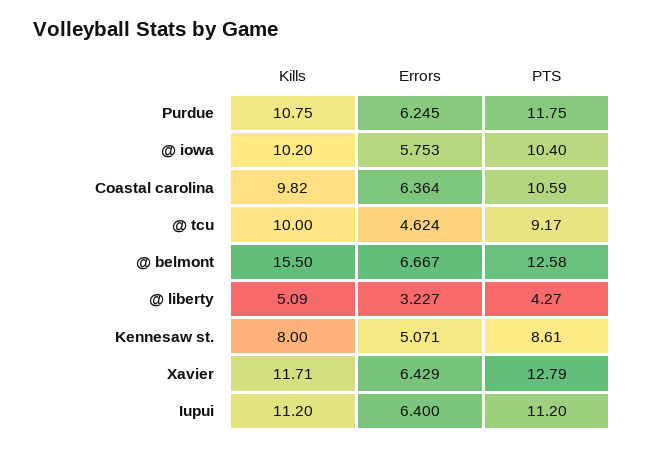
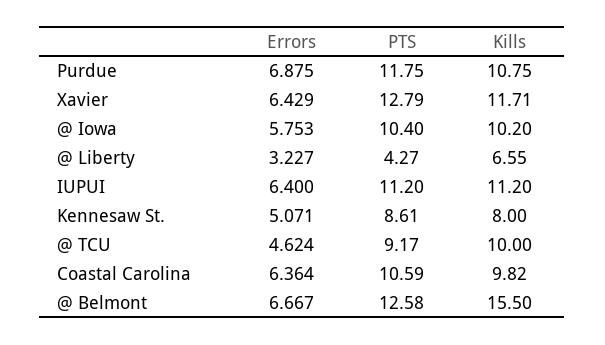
  {
    "Kills": {
      "Purdue": 10.75,
      "@ iowa": 10.2,
      "Coastal carolina": 9.82,
      "@ tcu": 10,
      "@ belmont": 15.5,
-     "@ liberty": 5.09,
+     "@ liberty": 6.55,
      "Kennesaw st.": 8,
      "Xavier": 11.71,
      "Iupui": 11.2
    },
    "Errors": {
-     "Purdue": 6.245,
+     "Purdue": 6.875,
      "@ iowa": 5.753,
      "Coastal carolina": 6.364,
      "@ tcu": 4.624,
      "@ belmont": 6.667,
      "@ liberty": 3.227,
      "Kennesaw st.": 5.071,
      "Xavier": 6.429,
      "Iupui": 6.4
    },
    "PTS": {
      "Purdue": 11.75,
      "@ iowa": 10.4,
      "Coastal carolina": 10.59,
      "@ tcu": 9.17,
      "@ belmont": 12.58,
      "@ liberty": 4.27,
      "Kennesaw st.": 8.61,
      "Xavier": 12.79,
      "Iupui": 11.2
    }
  }

